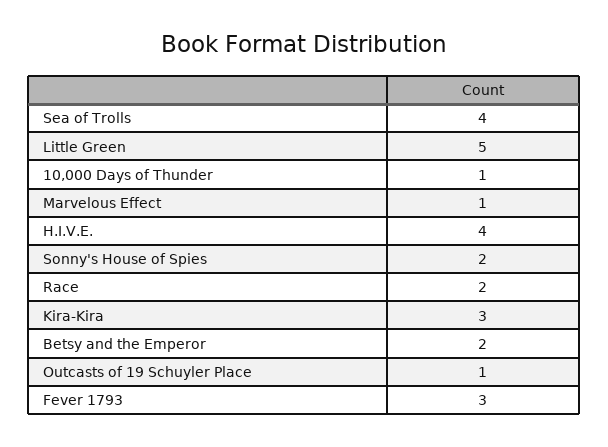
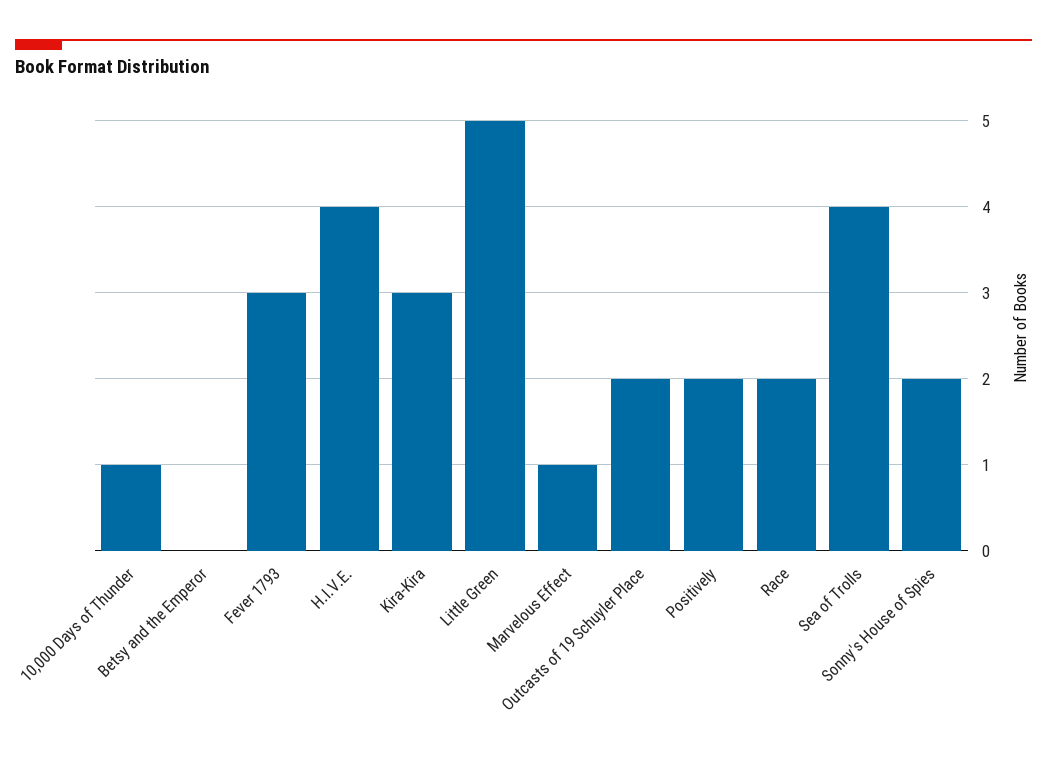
  {
    "Sea of Trolls": 4,
    "Little Green": 5,
    "10,000 Days of Thunder": 1,
    "Marvelous Effect": 1,
    "H.I.V.E.": 4,
    "Sonny's House of Spies": 2,
    "Race": 2,
    "Kira-Kira": 3,
-   "Betsy and the Emperor": 2,
+   "Betsy and the Emperor": 0,
-   "Outcasts of 19 Schuyler Place": 1,
+   "Outcasts of 19 Schuyler Place": 2,
-   "Fever 1793": 3
+   "Fever 1793": 3,
+   "Positively": 2
  }

